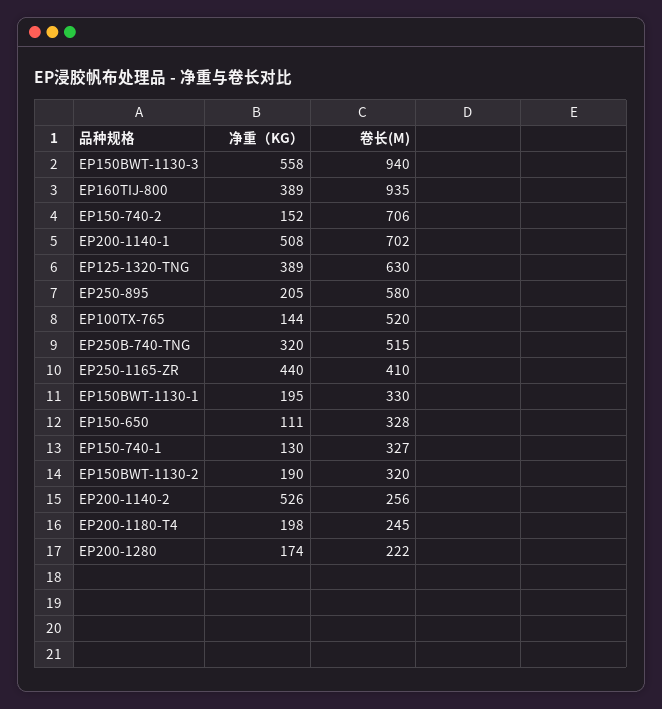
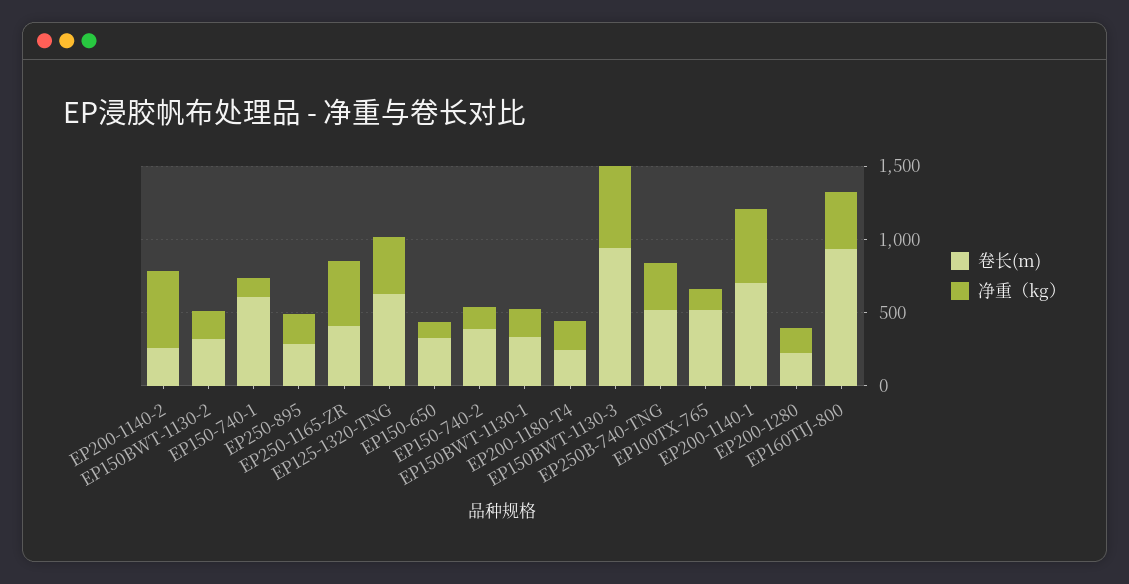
  {
    "净重（KG）": {
      "EP150BWT-1130-3": 558,
      "EP160TIJ-800": 389,
      "EP150-740-2": 152,
      "EP200-1140-1": 508,
      "EP125-1320-TNG": 389,
      "EP250-895": 205,
      "EP100TX-765": 144,
      "EP250B-740-TNG": 320,
      "EP250-1165-ZR": 440,
      "EP150BWT-1130-1": 195,
      "EP150-650": 111,
      "EP150-740-1": 130,
      "EP150BWT-1130-2": 190,
      "EP200-1140-2": 526,
      "EP200-1180-T4": 198,
      "EP200-1280": 174
    },
    "卷长(M)": {
      "EP150BWT-1130-3": 940,
      "EP160TIJ-800": 935,
-     "EP150-740-2": 706,
+     "EP150-740-2": 400,
      "EP200-1140-1": 702,
      "EP125-1320-TNG": 630,
-     "EP250-895": 580,
+     "EP250-895": 300,
      "EP100TX-765": 520,
      "EP250B-740-TNG": 515,
      "EP250-1165-ZR": 410,
      "EP150BWT-1130-1": 330,
      "EP150-650": 328,
-     "EP150-740-1": 327,
+     "EP150-740-1": 600,
      "EP150BWT-1130-2": 320,
      "EP200-1140-2": 256,
      "EP200-1180-T4": 245,
      "EP200-1280": 222
    }
  }

